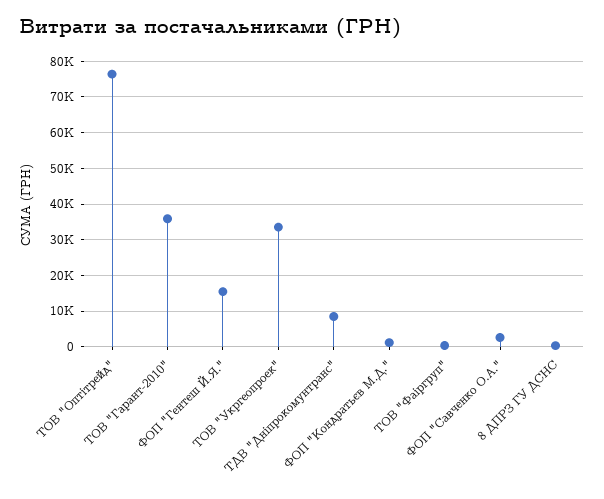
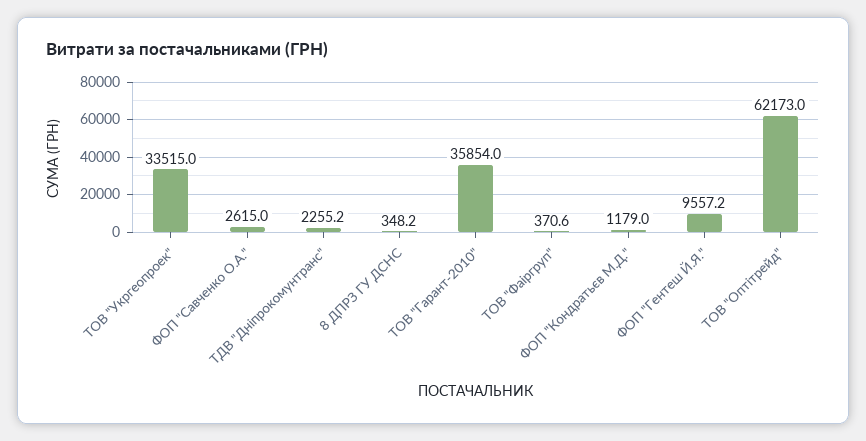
  {
-   "ТОВ \"Оптітрейд\"": 76000,
+   "ТОВ \"Оптітрейд\"": 62173,
    "ТОВ \"Гарант-2010\"": 35854,
-   "ФОП \"Гентеш Й.Я.\"": 16000,
+   "ФОП \"Гентеш Й.Я.\"": 9557.2,
    "ТОВ \"Укргеопроек\"": 33515,
-   "ТДВ \"Дніпрокомунтранс\"": 8000,
+   "ТДВ \"Дніпрокомунтранс\"": 2255.2,
    "ФОП \"Кондратьєв М.Д.\"": 1179,
    "ТОВ \"Фаіргруп\"": 370.6,
    "ФОП \"Савченко О.А.\"": 2615,
    "8 ДПРЗ ГУ ДСНС": 348.2
  }

